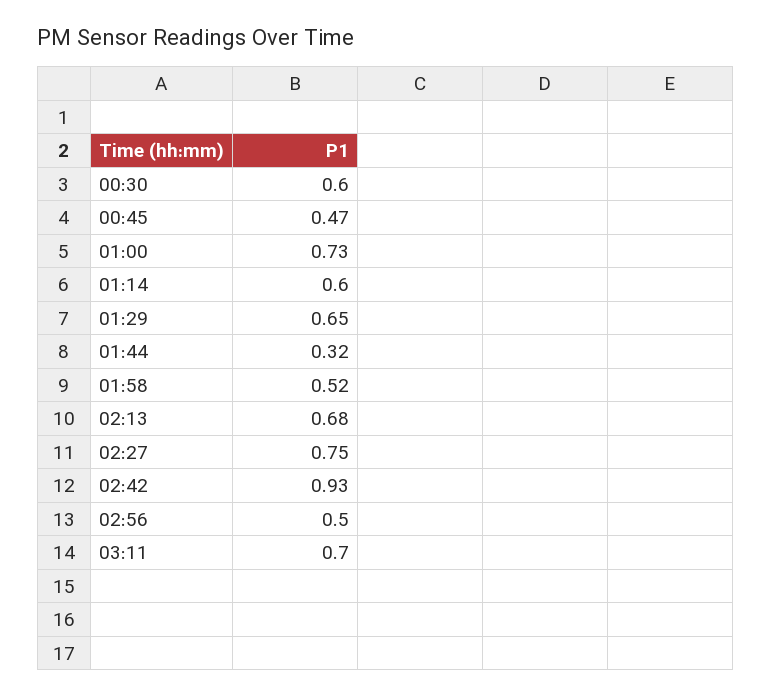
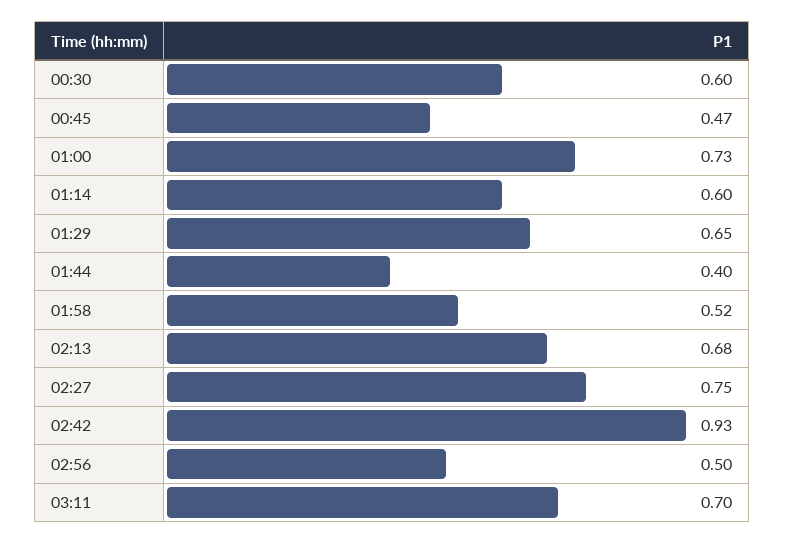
  {
    "00:30": 0.6,
    "00:45": 0.47,
    "01:00": 0.73,
    "01:14": 0.6,
    "01:29": 0.65,
-   "01:44": 0.32,
+   "01:44": 0.4,
    "01:58": 0.52,
    "02:13": 0.68,
    "02:27": 0.75,
    "02:42": 0.93,
    "02:56": 0.5,
    "03:11": 0.7
  }

